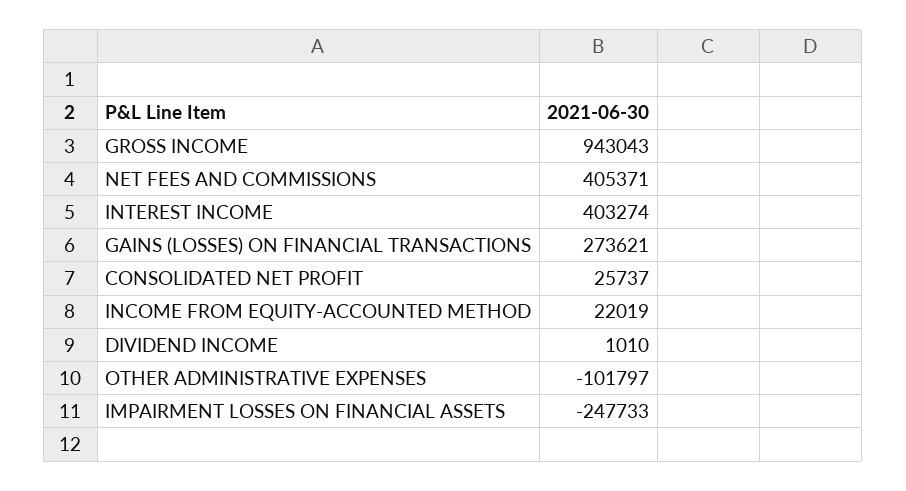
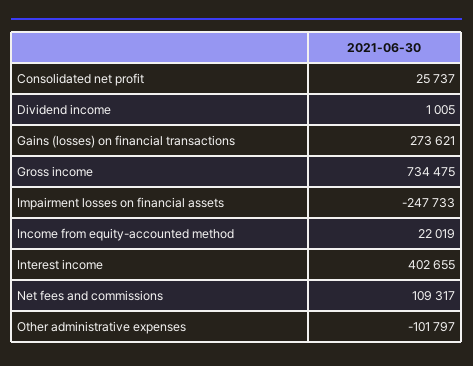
  {
-   "GROSS INCOME": 943043,
+   "GROSS INCOME": 734475,
-   "NET FEES AND COMMISSIONS": 405371,
+   "NET FEES AND COMMISSIONS": 109317,
-   "INTEREST INCOME": 403274,
+   "INTEREST INCOME": 402655,
    "GAINS (LOSSES) ON FINANCIAL TRANSACTIONS": 273621,
    "CONSOLIDATED NET PROFIT": 25737,
    "INCOME FROM EQUITY-ACCOUNTED METHOD": 22019,
-   "DIVIDEND INCOME": 1010,
+   "DIVIDEND INCOME": 1005,
    "OTHER ADMINISTRATIVE EXPENSES": -101797,
    "IMPAIRMENT LOSSES ON FINANCIAL ASSETS": -247733
  }

